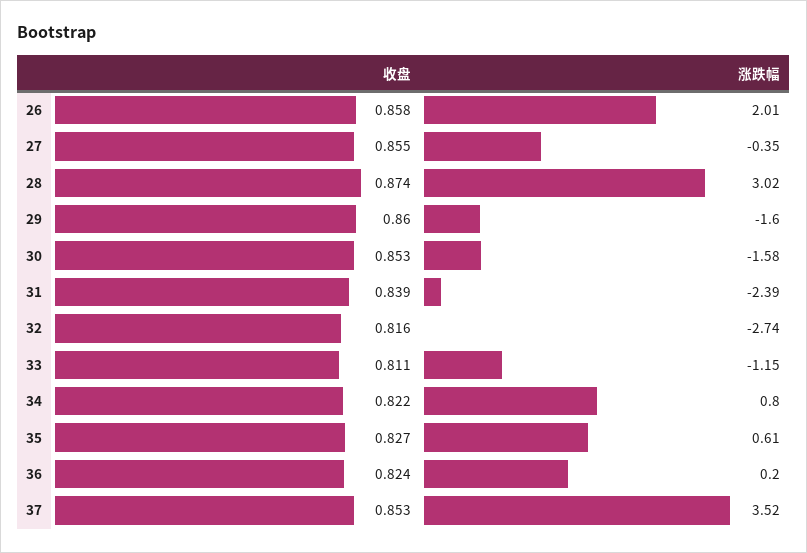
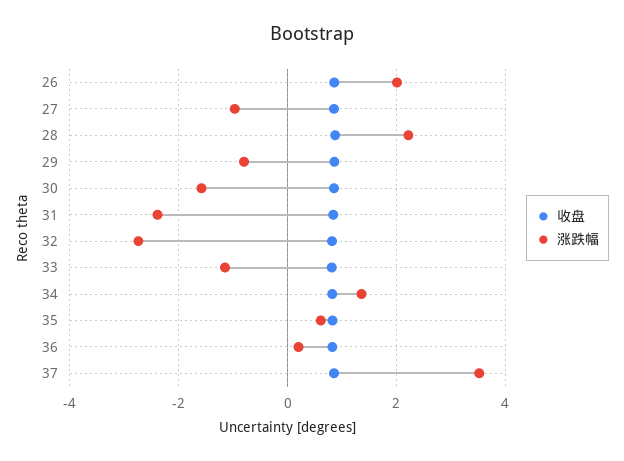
  {
    "收盘": {
      "26": 0.858,
      "27": 0.855,
      "28": 0.874,
      "29": 0.86,
      "30": 0.853,
      "31": 0.839,
      "32": 0.816,
      "33": 0.811,
      "34": 0.822,
      "35": 0.827,
      "36": 0.824,
      "37": 0.853
    },
    "涨跌幅": {
      "26": 2.01,
-     "27": -0.35,
+     "27": -1,
-     "28": 3.02,
+     "28": 2.2,
-     "29": -1.6,
+     "29": -0.8,
      "30": -1.58,
      "31": -2.39,
      "32": -2.74,
      "33": -1.15,
-     "34": 0.8,
+     "34": 1.4,
      "35": 0.61,
      "36": 0.2,
      "37": 3.52
    }
  }

